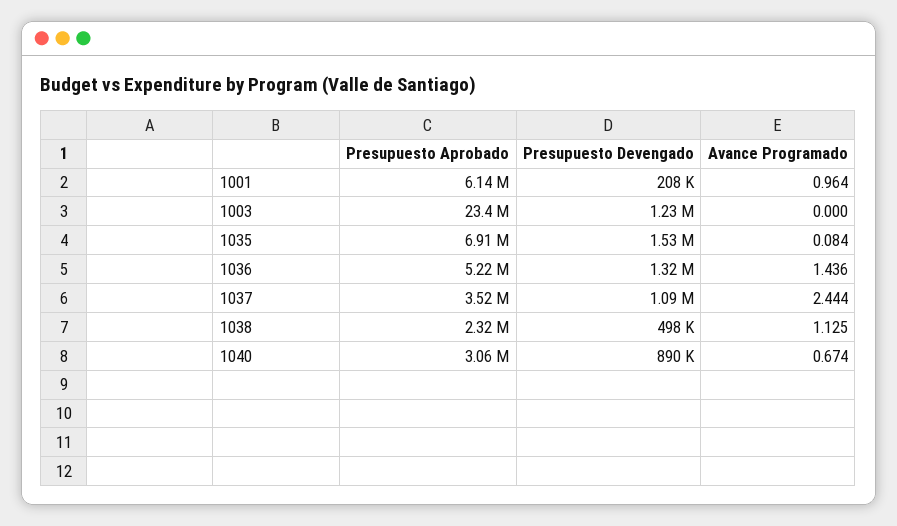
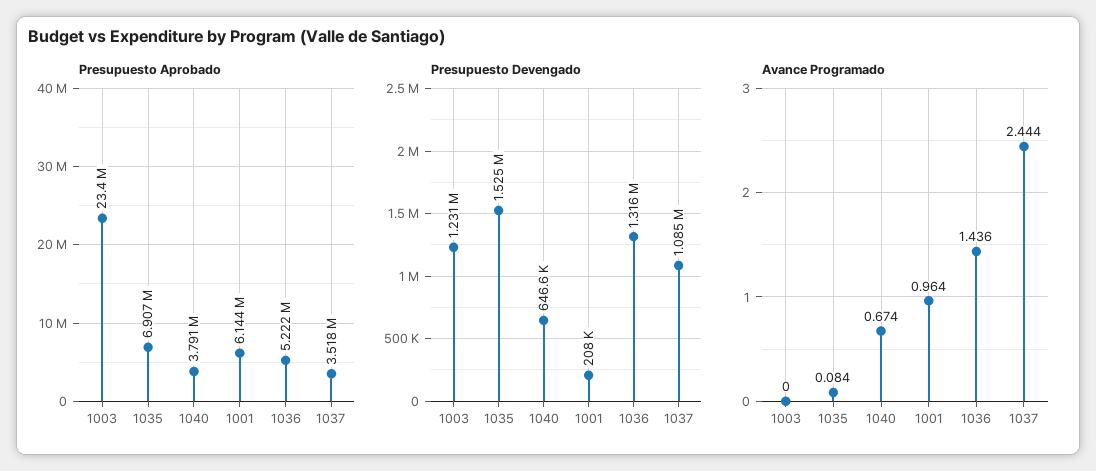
  {
    "Presupuesto Aprobado": {
      "1001": 6144000,
      "1003": 23400000,
      "1035": 6907000,
      "1036": 5222000,
      "1037": 3518000,
-     "1038": 2320000,
-     "1040": 3060000
+     "1040": 3791000
    },
    "Presupuesto Devengado": {
      "1001": 208000,
      "1003": 1231000,
      "1035": 1525000,
      "1036": 1316000,
      "1037": 1085000,
-     "1038": 498000,
-     "1040": 890000
+     "1040": 646600
    },
    "Avance Programado": {
      "1001": 0.964,
      "1003": 0,
      "1035": 0.084,
      "1036": 1.436,
      "1037": 2.444,
-     "1038": 1.125,
      "1040": 0.674
    }
  }

